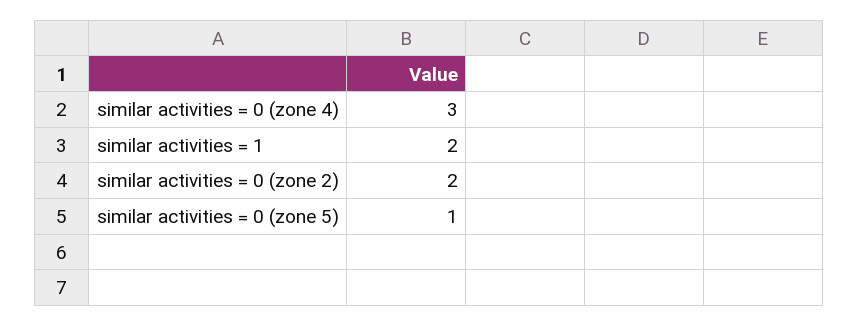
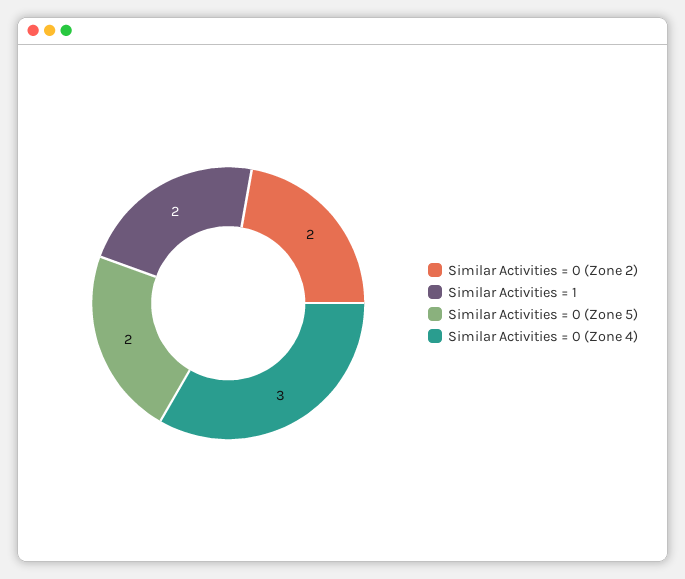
  {
    "similar activities = 0 (zone 4)": 3,
    "similar activities = 1": 2,
    "similar activities = 0 (zone 2)": 2,
-   "similar activities = 0 (zone 5)": 1
+   "similar activities = 0 (zone 5)": 2
  }

